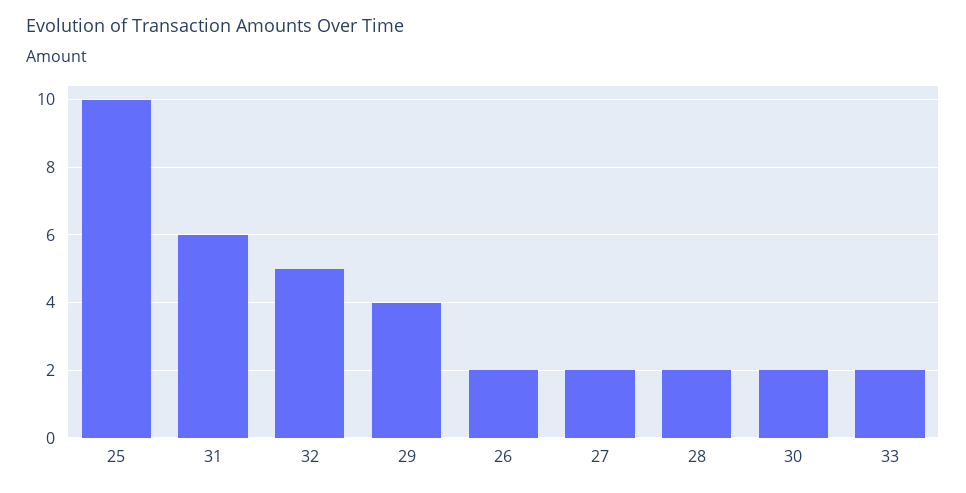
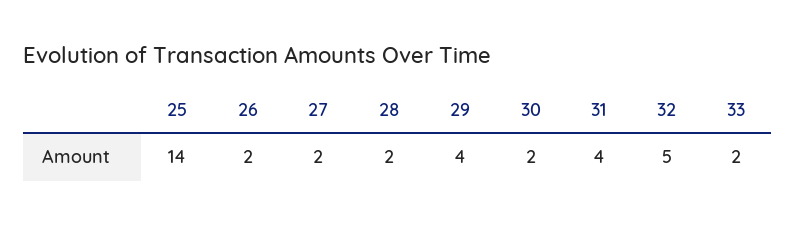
  {
-   "25": 10,
+   "25": 14,
-   "31": 6,
+   "31": 4,
    "32": 5,
    "29": 4,
    "26": 2,
    "27": 2,
    "28": 2,
    "30": 2,
    "33": 2
  }

